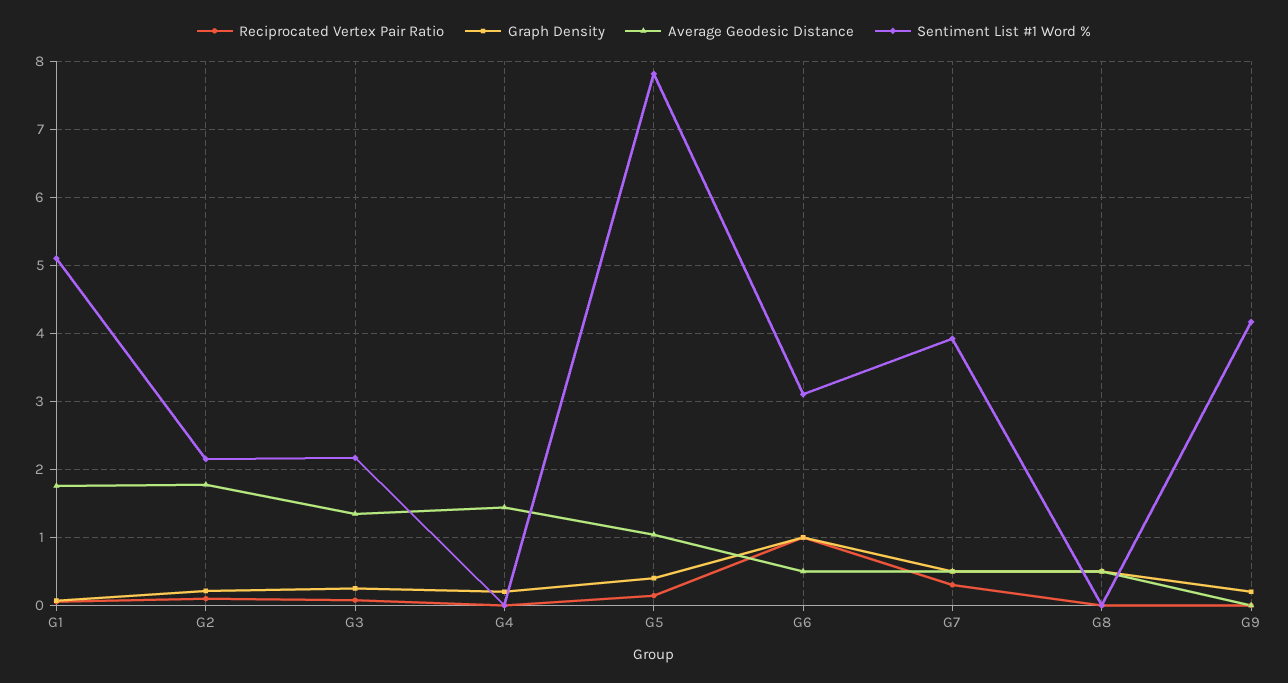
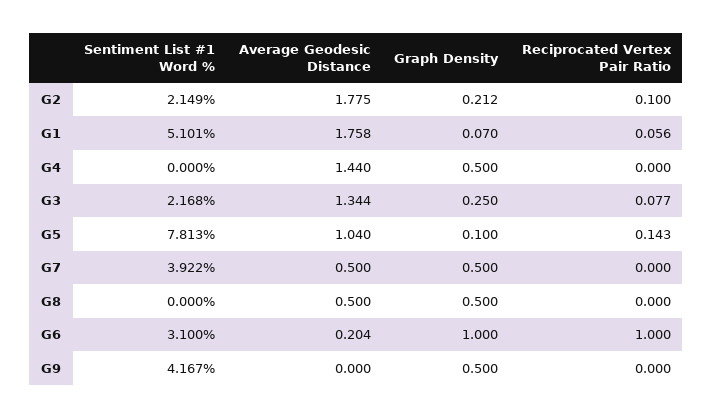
  {
    "Reciprocated Vertex Pair Ratio": {
      "G1": 0.056,
      "G2": 0.1,
      "G3": 0.077,
      "G4": 0,
      "G5": 0.143,
      "G6": 1,
-     "G7": 0.3,
+     "G7": 0,
      "G8": 0,
      "G9": 0
    },
    "Graph Density": {
      "G1": 0.07,
      "G2": 0.212,
      "G3": 0.25,
-     "G4": 0.2,
+     "G4": 0.5,
-     "G5": 0.4,
+     "G5": 0.1,
      "G6": 1,
      "G7": 0.5,
      "G8": 0.5,
-     "G9": 0.2
+     "G9": 0.5
    },
    "Average Geodesic Distance": {
      "G1": 1.758,
      "G2": 1.775,
      "G3": 1.344,
      "G4": 1.44,
      "G5": 1.04,
-     "G6": 0.5,
+     "G6": 0.204,
      "G7": 0.5,
      "G8": 0.5,
      "G9": 0
    },
    "Sentiment List #1 Word %": {
      "G1": 5.101,
      "G2": 2.149,
      "G3": 2.168,
      "G4": 0,
      "G5": 7.813,
      "G6": 3.1,
      "G7": 3.922,
      "G8": 0,
      "G9": 4.167
    }
  }

